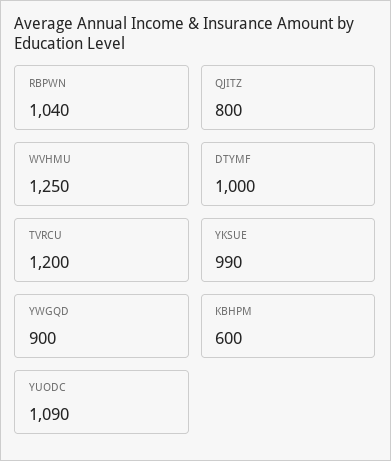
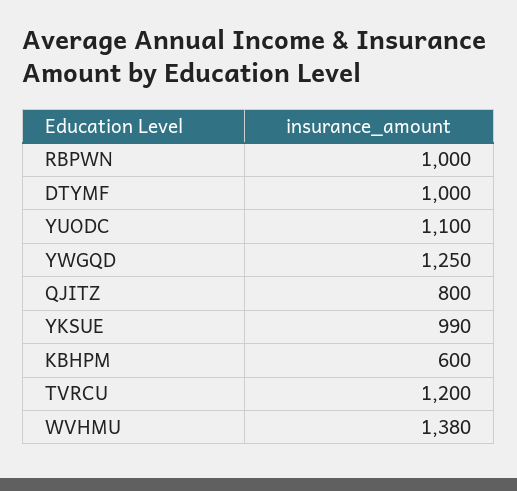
  {
-   "RBPWN": 1040,
+   "RBPWN": 1000,
    "QJITZ": 800,
-   "WVHMU": 1250,
+   "WVHMU": 1380,
    "DTYMF": 1000,
    "TVRCU": 1200,
    "YKSUE": 990,
-   "YWGQD": 900,
+   "YWGQD": 1250,
    "KBHPM": 600,
-   "YUODC": 1090
+   "YUODC": 1100
  }

